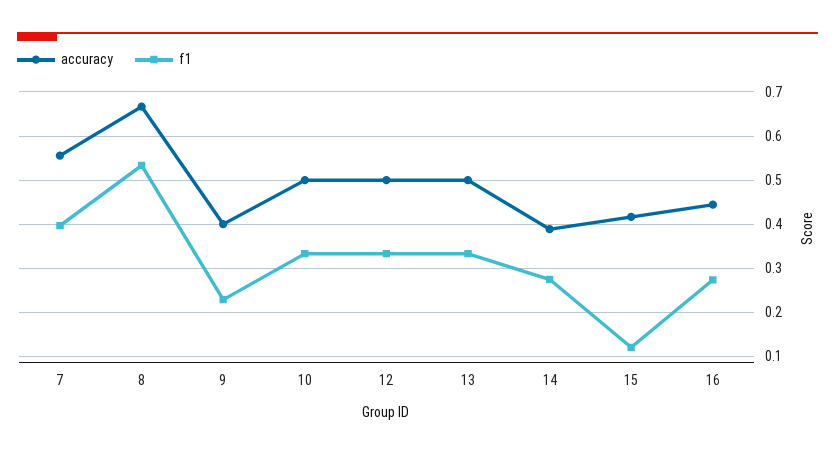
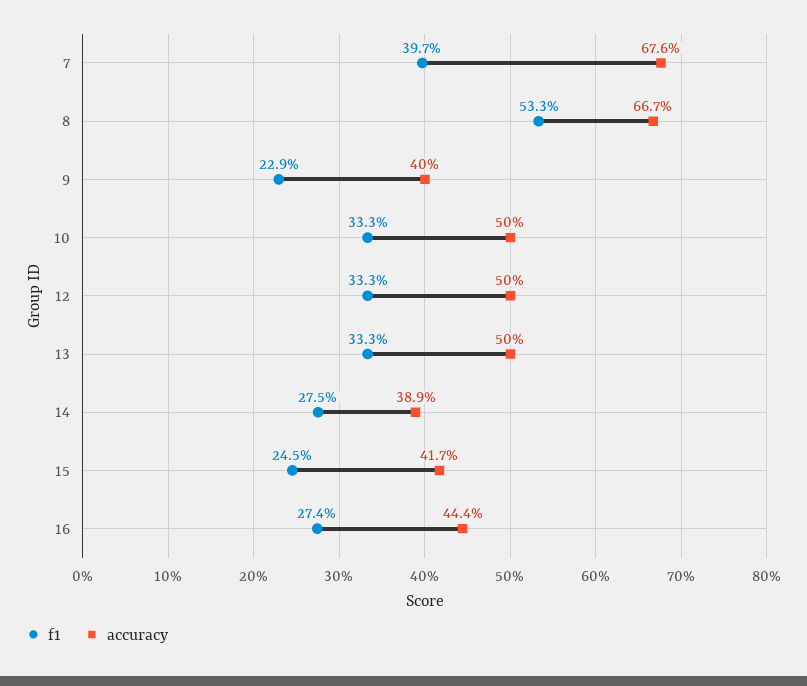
  {
    "accuracy": {
-     "7": 0.56,
+     "7": 0.676,
      "8": 0.667,
      "9": 0.4,
      "10": 0.5,
      "12": 0.5,
      "13": 0.5,
      "14": 0.389,
      "15": 0.417,
      "16": 0.444
    },
    "f1": {
      "7": 0.397,
      "8": 0.533,
      "9": 0.229,
      "10": 0.333,
      "12": 0.333,
      "13": 0.333,
      "14": 0.275,
-     "15": 0.12,
+     "15": 0.245,
      "16": 0.274
    }
  }

